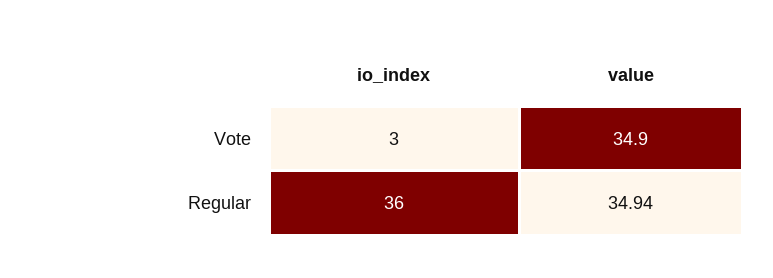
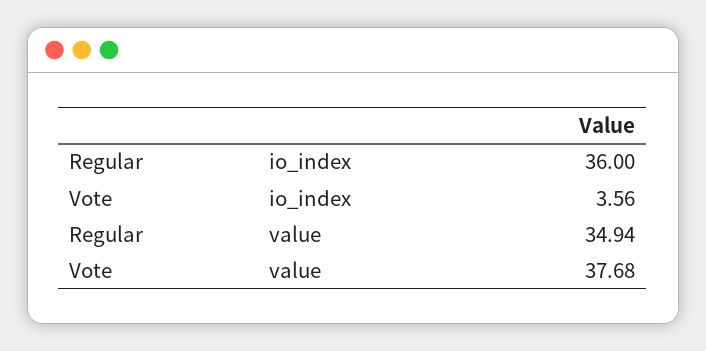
  {
    "io_index": {
-     "Vote": 3,
+     "Vote": 3.56,
      "Regular": 36
    },
    "value": {
-     "Vote": 34.9,
+     "Vote": 37.68,
      "Regular": 34.94
    }
  }

